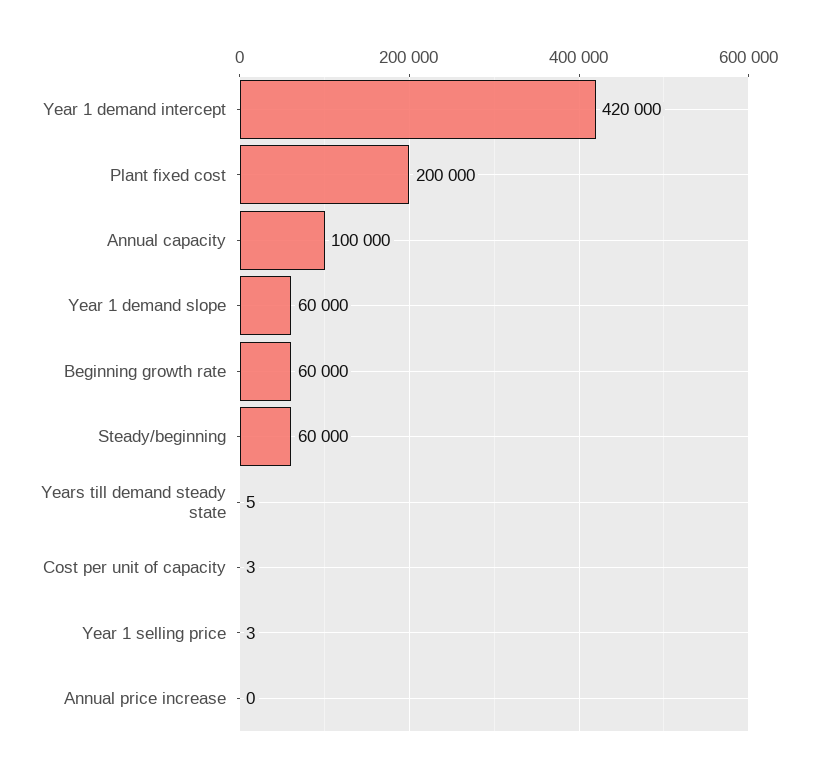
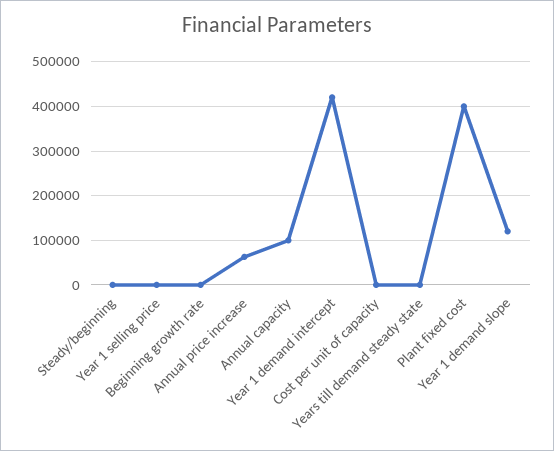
  {
    "Year 1 demand intercept": 420000,
-   "Plant fixed cost": 200000,
+   "Plant fixed cost": 400000,
    "Annual capacity": 100000,
-   "Year 1 demand slope": 60000,
+   "Year 1 demand slope": 120000,
-   "Beginning growth rate": 60000,
+   "Beginning growth rate": 0,
-   "Steady/beginning": 60000,
+   "Steady/beginning": 0,
    "Years till demand steady state": 5,
    "Cost per unit of capacity": 3,
    "Year 1 selling price": 3,
-   "Annual price increase": 0
+   "Annual price increase": 60000
  }

